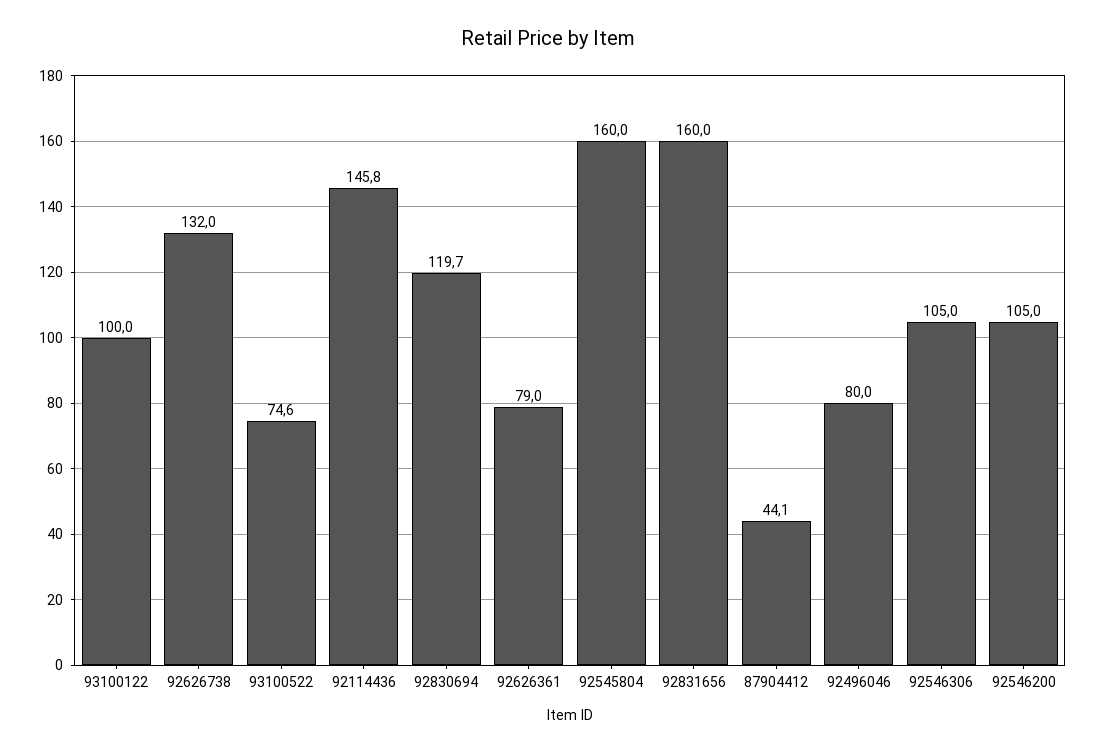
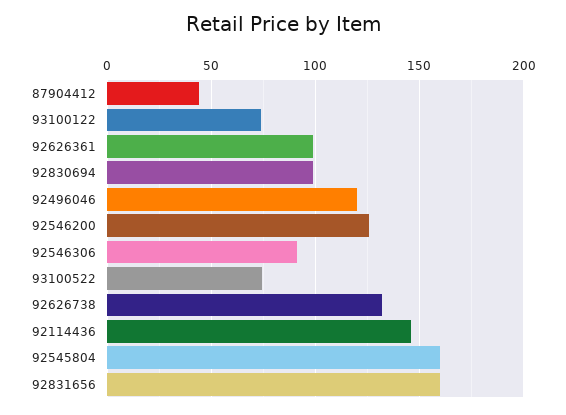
  {
-   "93100122": 100,
+   "93100122": 75,
    "92626738": 132,
    "93100522": 74.6,
    "92114436": 145.8,
-   "92830694": 119.7,
+   "92830694": 100,
-   "92626361": 79,
+   "92626361": 100,
    "92545804": 160,
    "92831656": 160,
    "87904412": 44.1,
-   "92496046": 80,
+   "92496046": 120,
-   "92546306": 105,
+   "92546306": 90,
-   "92546200": 105
+   "92546200": 125
  }

